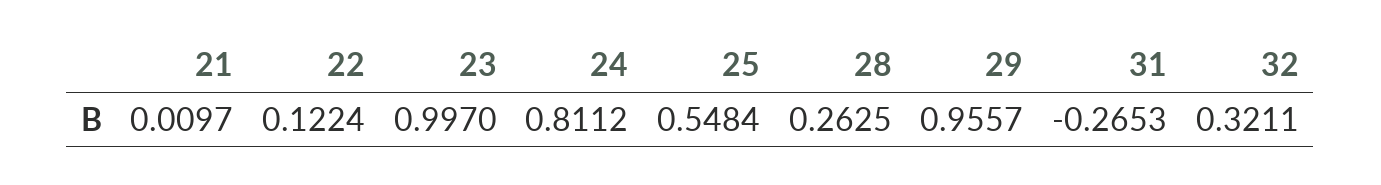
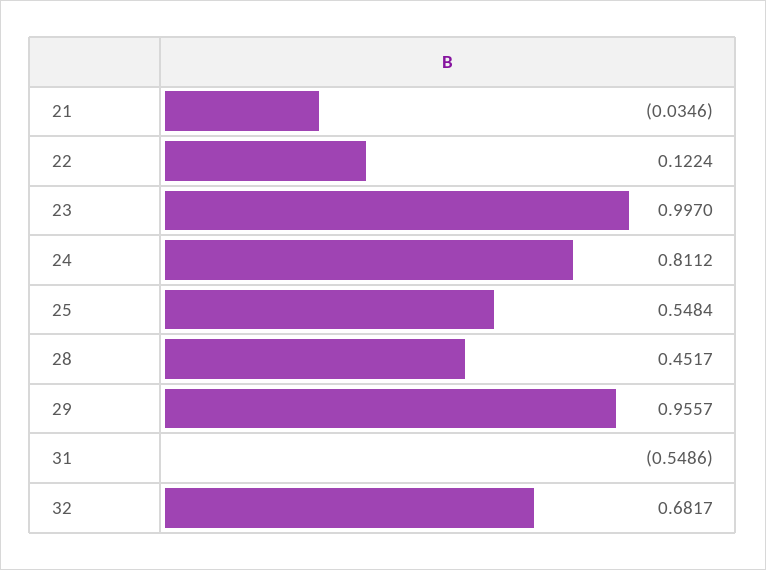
  {
-   "21": 0.0097,
+   "21": -0.0346,
    "22": 0.1224,
    "23": 0.997,
    "24": 0.8112,
    "25": 0.5484,
-   "28": 0.2625,
+   "28": 0.4517,
    "29": 0.9557,
-   "31": -0.2653,
+   "31": -0.5486,
-   "32": 0.3211
+   "32": 0.6817
  }

